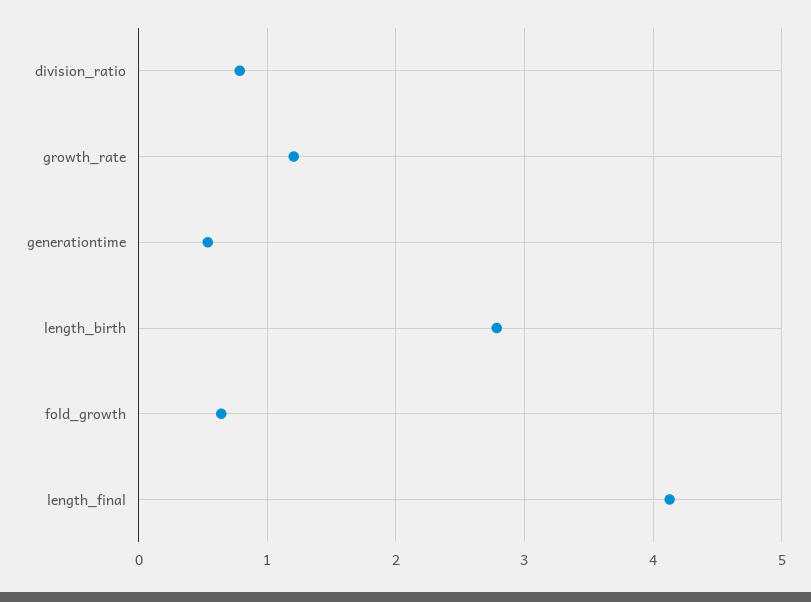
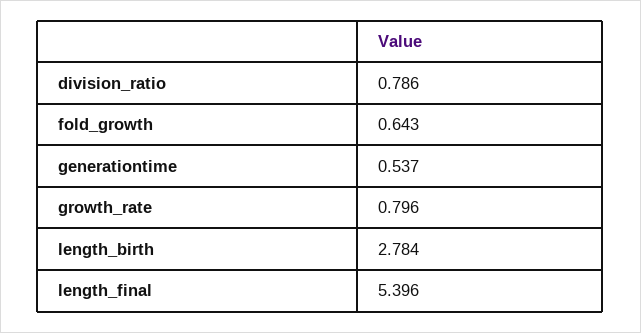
  {
    "division_ratio": 0.786,
-   "growth_rate": 1.2,
+   "growth_rate": 0.796,
    "generationtime": 0.537,
    "length_birth": 2.784,
    "fold_growth": 0.643,
-   "length_final": 4.1
+   "length_final": 5.396
  }

